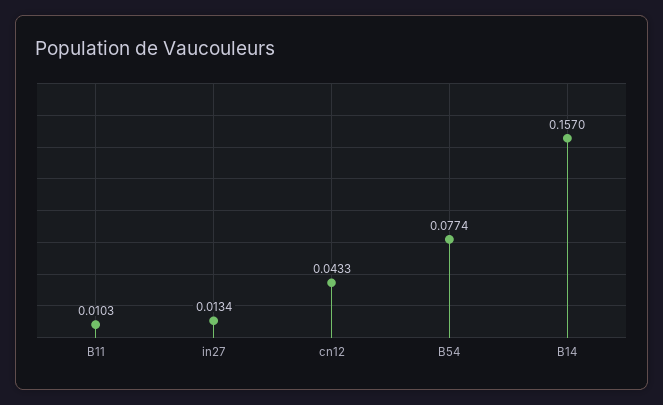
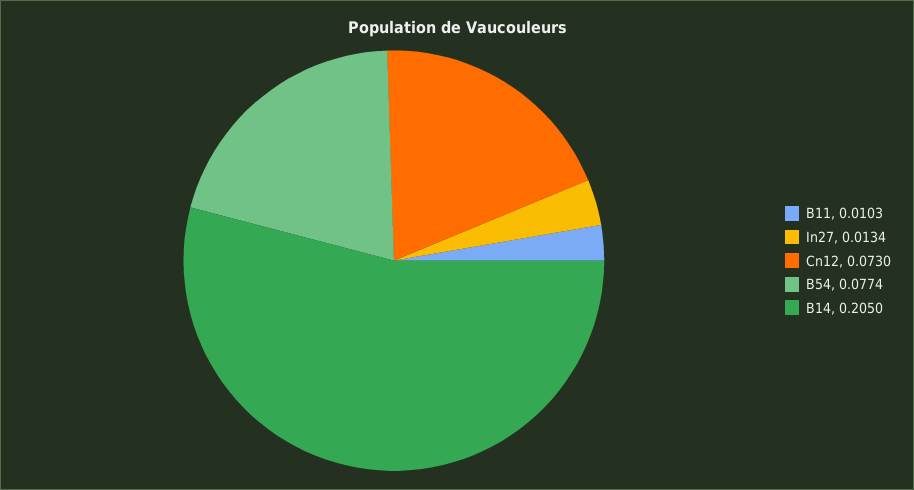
  {
    "B11": 0.0103,
    "in27": 0.0134,
-   "cn12": 0.0433,
+   "cn12": 0.073,
    "B54": 0.0774,
-   "B14": 0.157
+   "B14": 0.205
  }

